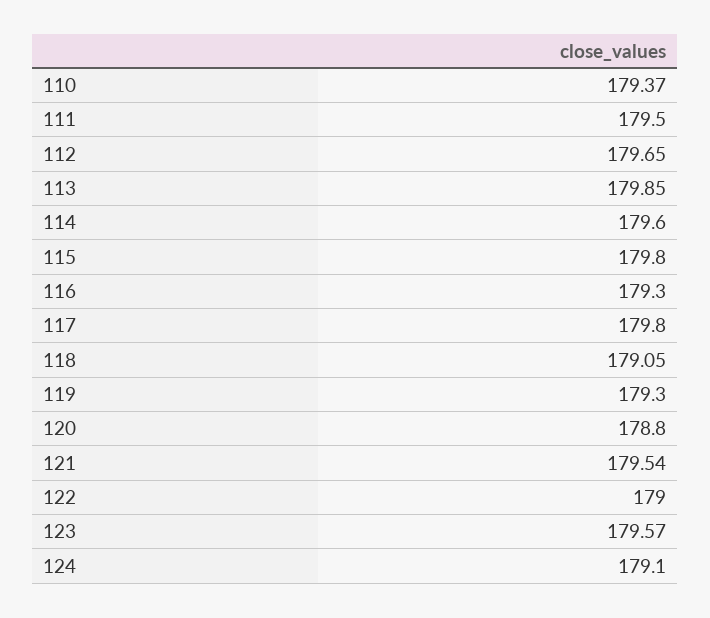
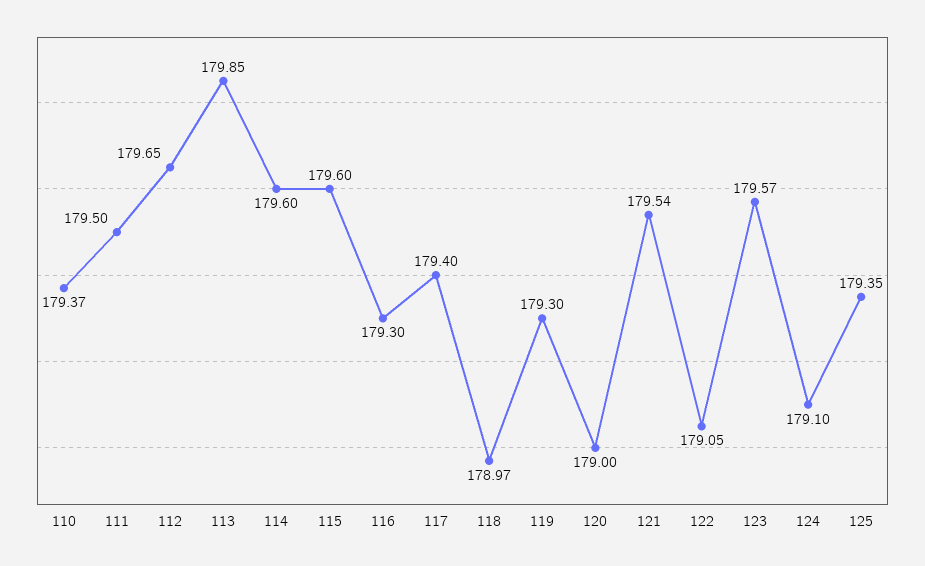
  {
    "110": 179.37,
    "111": 179.5,
    "112": 179.65,
    "113": 179.85,
    "114": 179.6,
-   "115": 179.8,
+   "115": 179.6,
    "116": 179.3,
-   "117": 179.8,
+   "117": 179.4,
-   "118": 179.05,
+   "118": 178.97,
    "119": 179.3,
-   "120": 178.8,
+   "120": 179,
    "121": 179.54,
-   "122": 179,
+   "122": 179.05,
    "123": 179.57,
-   "124": 179.1
+   "124": 179.1,
+   "125": 179.35
  }

